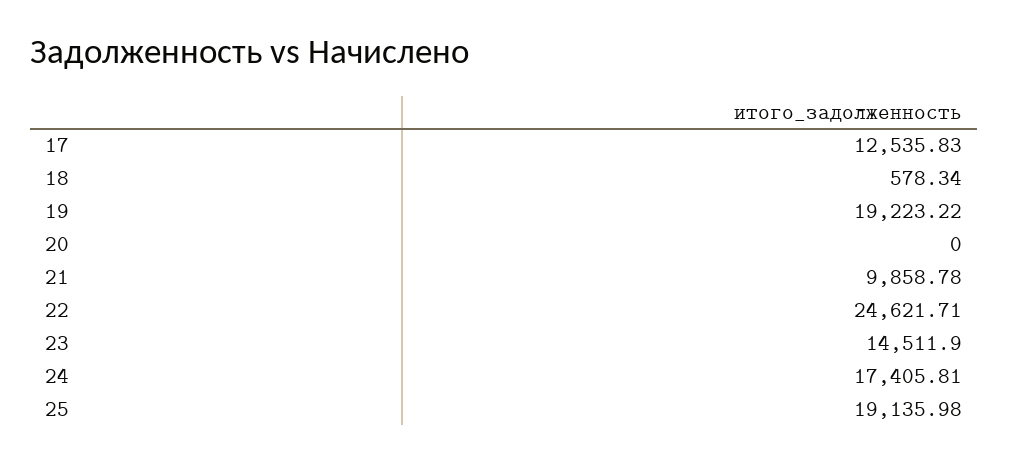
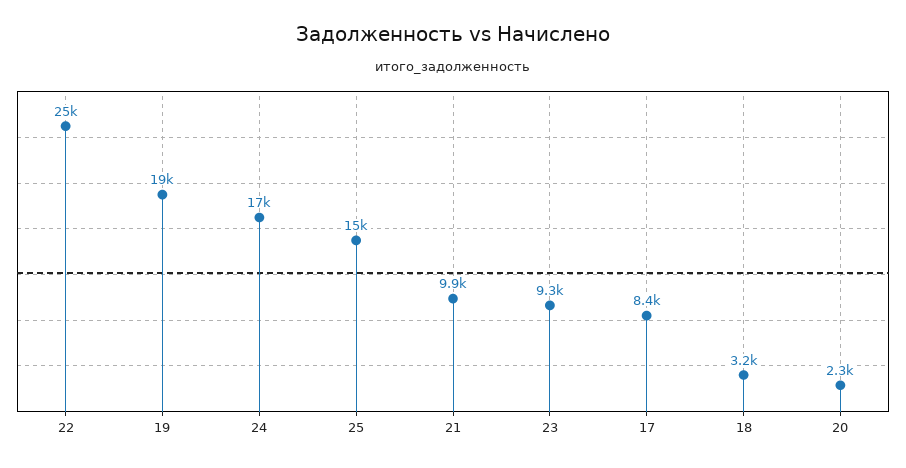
  {
-   "17": 12535.83,
+   "17": 8400,
-   "18": 578.34,
+   "18": 3200,
    "19": 19223.22,
-   "20": 0,
+   "20": 2300,
    "21": 9858.78,
    "22": 24621.71,
-   "23": 14511.9,
+   "23": 9300,
    "24": 17405.81,
-   "25": 19135.98
+   "25": 15000
  }

